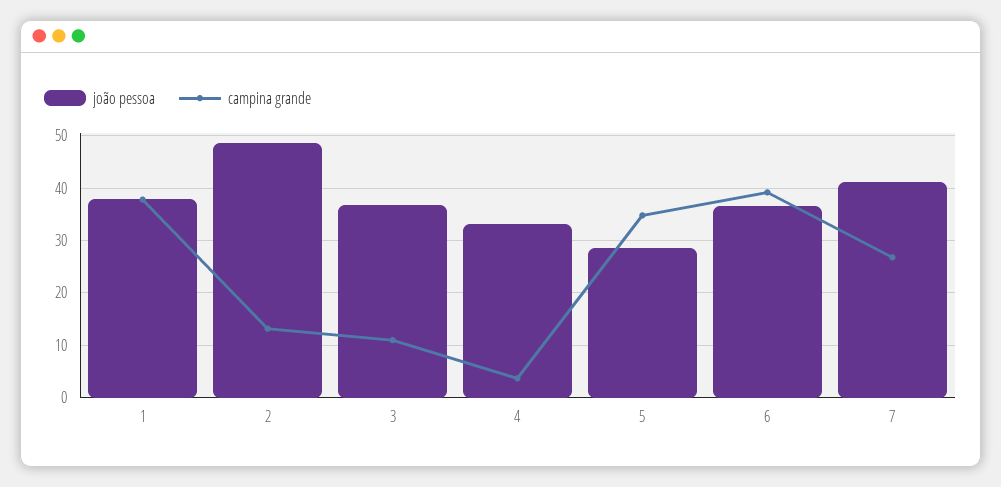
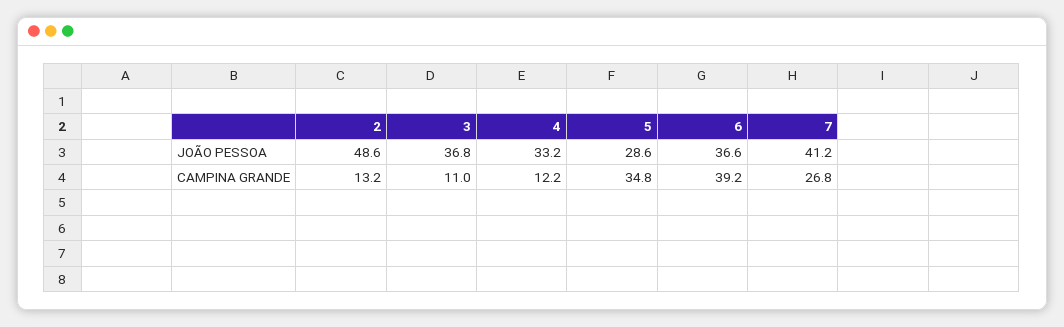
  {
    "joão pessoa": {
-     "1": 38,
      "2": 48.6,
      "3": 36.8,
      "4": 33.2,
      "5": 28.6,
      "6": 36.6,
      "7": 41.2
    },
    "campina grande": {
-     "1": 38,
      "2": 13.2,
      "3": 11,
-     "4": 4,
+     "4": 12.2,
      "5": 34.8,
      "6": 39.2,
      "7": 26.8
    }
  }

